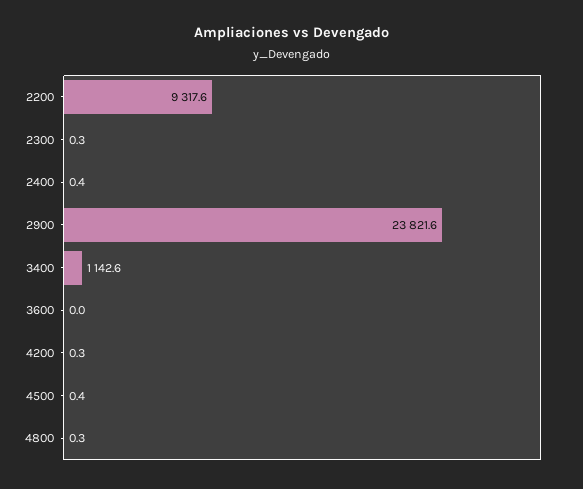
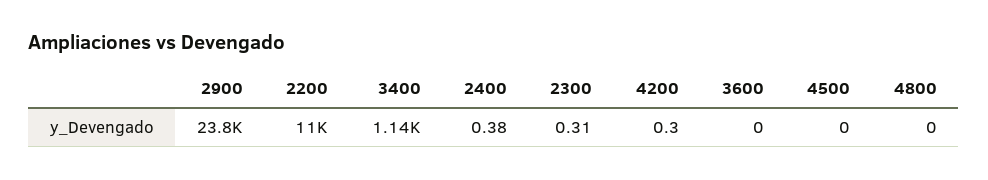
  {
-   "2200": 9317.6,
+   "2200": 11000,
    "2300": 0.31,
    "2400": 0.38,
    "2900": 23821.6,
    "3400": 1142.6,
    "3600": 0,
    "4200": 0.3,
-   "4500": 0.4,
+   "4500": 0,
-   "4800": 0.3
+   "4800": 0
  }

